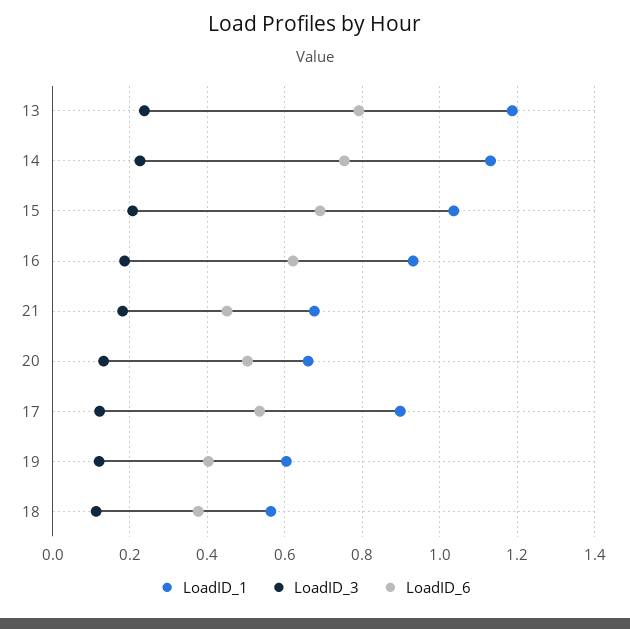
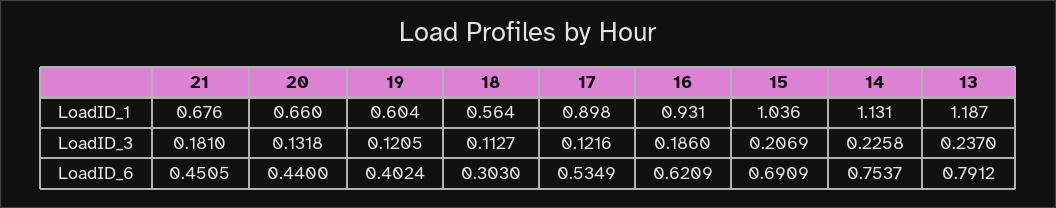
  {
    "LoadID_1": {
      "13": 1.187,
      "14": 1.131,
      "15": 1.036,
      "16": 0.931,
      "21": 0.676,
      "20": 0.66,
      "17": 0.898,
      "19": 0.604,
      "18": 0.564
    },
    "LoadID_3": {
      "13": 0.237,
      "14": 0.2258,
      "15": 0.2069,
      "16": 0.186,
      "21": 0.181,
      "20": 0.1318,
      "17": 0.1216,
      "19": 0.1205,
      "18": 0.1127
    },
    "LoadID_6": {
      "13": 0.7912,
      "14": 0.7537,
      "15": 0.6909,
      "16": 0.6209,
      "21": 0.4505,
-     "20": 0.5,
+     "20": 0.44,
      "17": 0.5349,
      "19": 0.4024,
-     "18": 0.38
+     "18": 0.303
    }
  }

